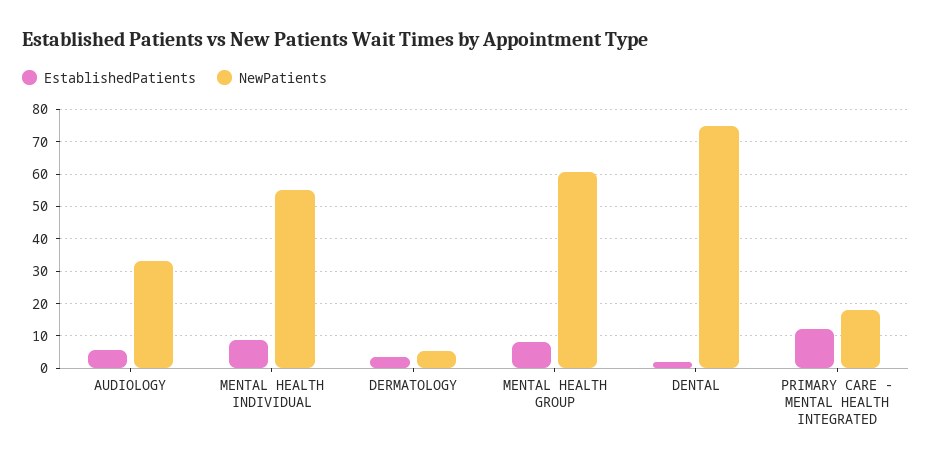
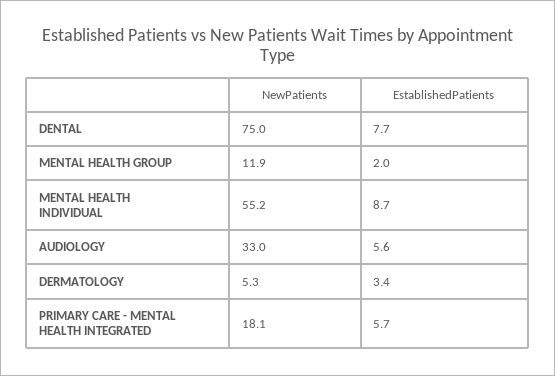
  {
    "EstablishedPatients": {
      "AUDIOLOGY": 5.6,
      "MENTAL HEALTH INDIVIDUAL": 8.7,
      "DERMATOLOGY": 3.4,
-     "MENTAL HEALTH GROUP": 8,
+     "MENTAL HEALTH GROUP": 2,
-     "DENTAL": 2,
+     "DENTAL": 7.7,
-     "PRIMARY CARE - MENTAL HEALTH INTEGRATED": 12
+     "PRIMARY CARE - MENTAL HEALTH INTEGRATED": 5.7
    },
    "NewPatients": {
      "AUDIOLOGY": 33,
      "MENTAL HEALTH INDIVIDUAL": 55.2,
      "DERMATOLOGY": 5.3,
-     "MENTAL HEALTH GROUP": 60,
+     "MENTAL HEALTH GROUP": 11.9,
      "DENTAL": 75,
      "PRIMARY CARE - MENTAL HEALTH INTEGRATED": 18.1
    }
  }

